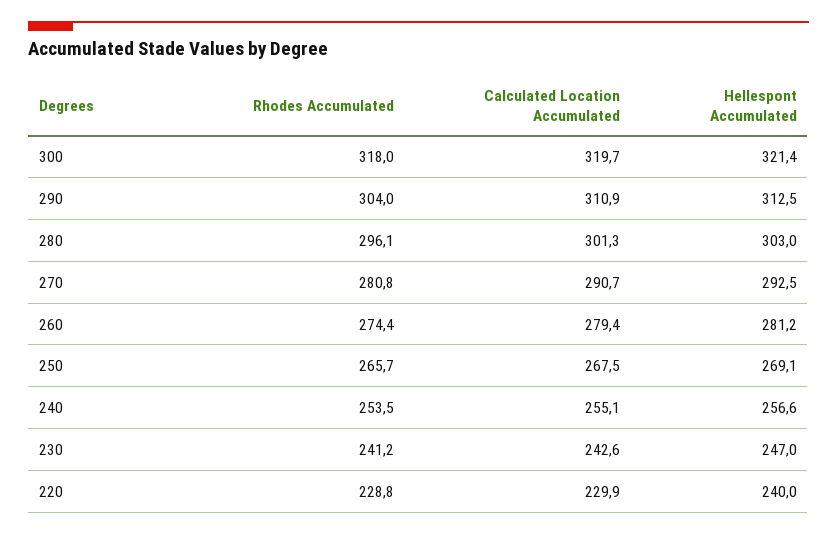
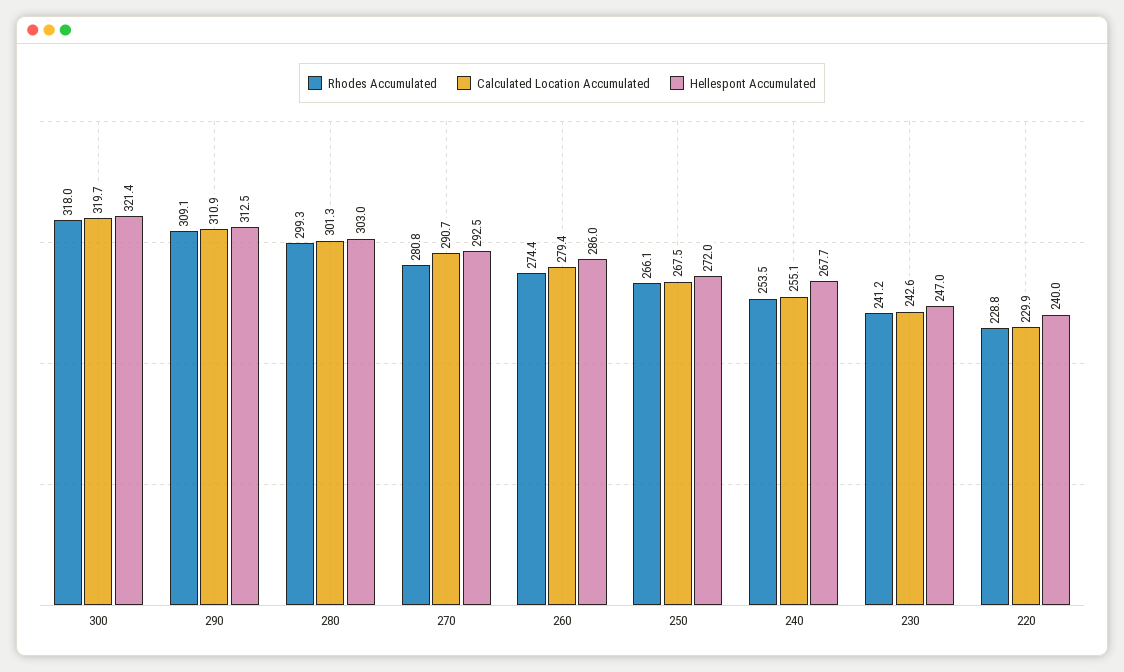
  {
    "Rhodes Accumulated": {
      "300": 318,
-     "290": 304,
+     "290": 309.1,
-     "280": 296.1,
+     "280": 299.3,
      "270": 280.8,
      "260": 274.4,
-     "250": 265.7,
+     "250": 266.1,
      "240": 253.5,
      "230": 241.2,
      "220": 228.8
    },
    "Calculated Location Accumulated": {
      "300": 319.7,
      "290": 310.9,
      "280": 301.3,
      "270": 290.7,
      "260": 279.4,
      "250": 267.5,
      "240": 255.1,
      "230": 242.6,
      "220": 229.9
    },
    "Hellespont Accumulated": {
      "300": 321.4,
      "290": 312.5,
      "280": 303,
      "270": 292.5,
-     "260": 281.2,
+     "260": 286,
-     "250": 269.1,
+     "250": 272,
-     "240": 256.6,
+     "240": 267.7,
      "230": 247,
      "220": 240
    }
  }

